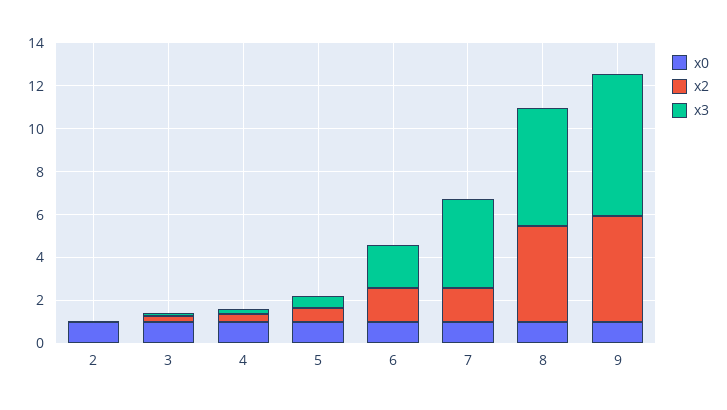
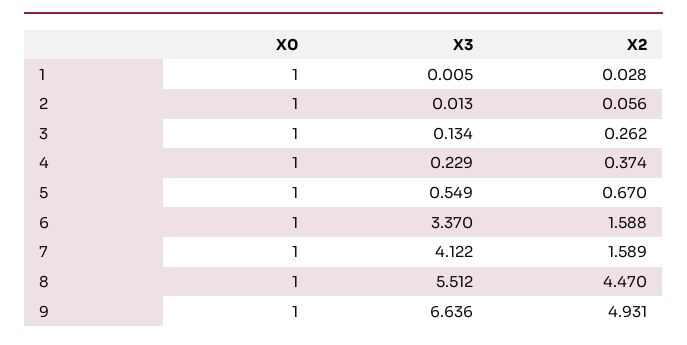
  {
    "x0": {
      "2": 1,
      "3": 1,
      "4": 1,
      "5": 1,
      "6": 1,
      "7": 1,
      "8": 1,
-     "9": 1
+     "9": 1,
+     "1": 1
    },
    "x2": {
      "2": 0.056,
      "3": 0.262,
      "4": 0.374,
      "5": 0.67,
      "6": 1.588,
      "7": 1.589,
      "8": 4.47,
-     "9": 4.931
+     "9": 4.931,
+     "1": 0.028
    },
    "x3": {
      "2": 0.013,
      "3": 0.134,
      "4": 0.229,
      "5": 0.549,
-     "6": 2,
+     "6": 3.37,
      "7": 4.122,
      "8": 5.512,
-     "9": 6.636
+     "9": 6.636,
+     "1": 0.005
    }
  }

